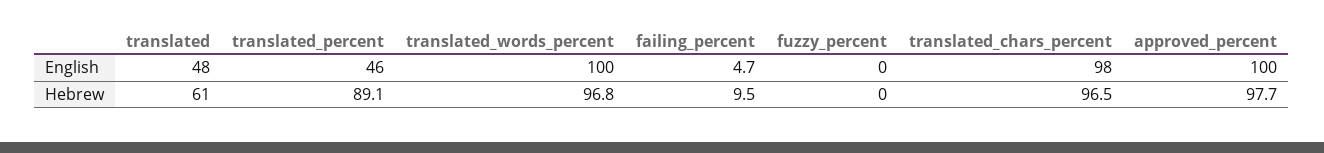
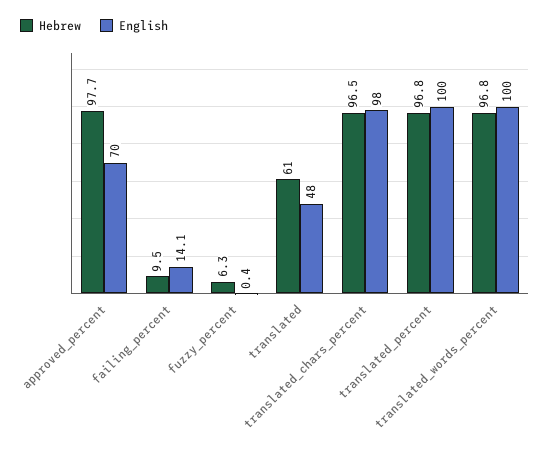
  {
    "English": {
      "translated": 48,
-     "translated_percent": 46,
+     "translated_percent": 100,
      "translated_words_percent": 100,
-     "failing_percent": 4.7,
+     "failing_percent": 14.1,
-     "fuzzy_percent": 0,
+     "fuzzy_percent": 0.4,
      "translated_chars_percent": 98,
-     "approved_percent": 100
+     "approved_percent": 70
    },
    "Hebrew": {
      "translated": 61,
-     "translated_percent": 89.1,
+     "translated_percent": 96.8,
      "translated_words_percent": 96.8,
      "failing_percent": 9.5,
-     "fuzzy_percent": 0,
+     "fuzzy_percent": 6.3,
      "translated_chars_percent": 96.5,
      "approved_percent": 97.7
    }
  }

